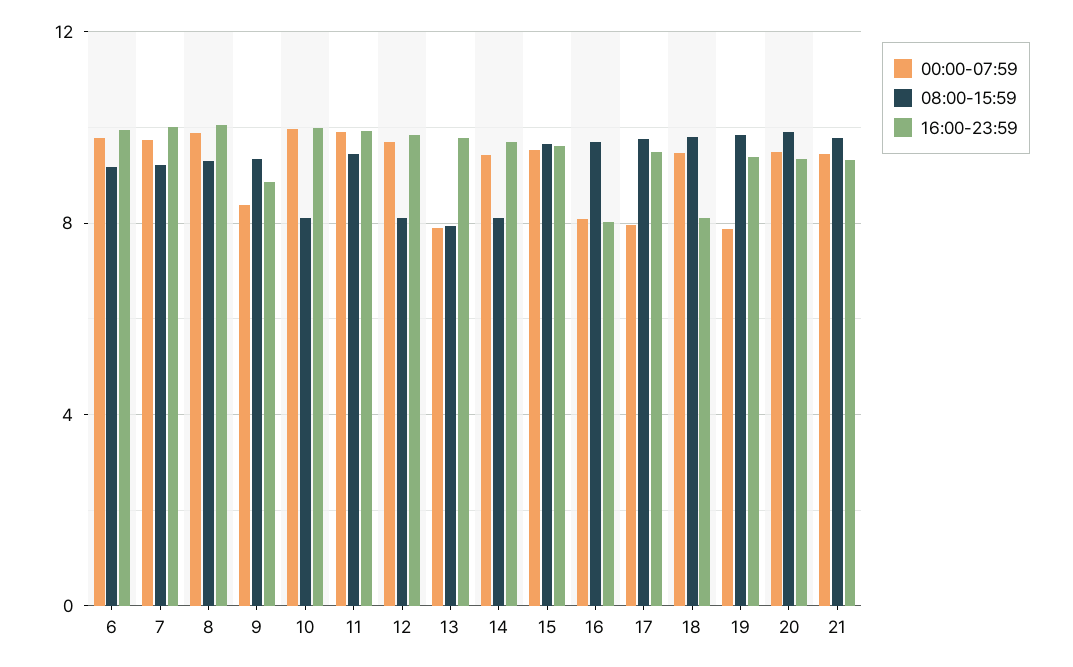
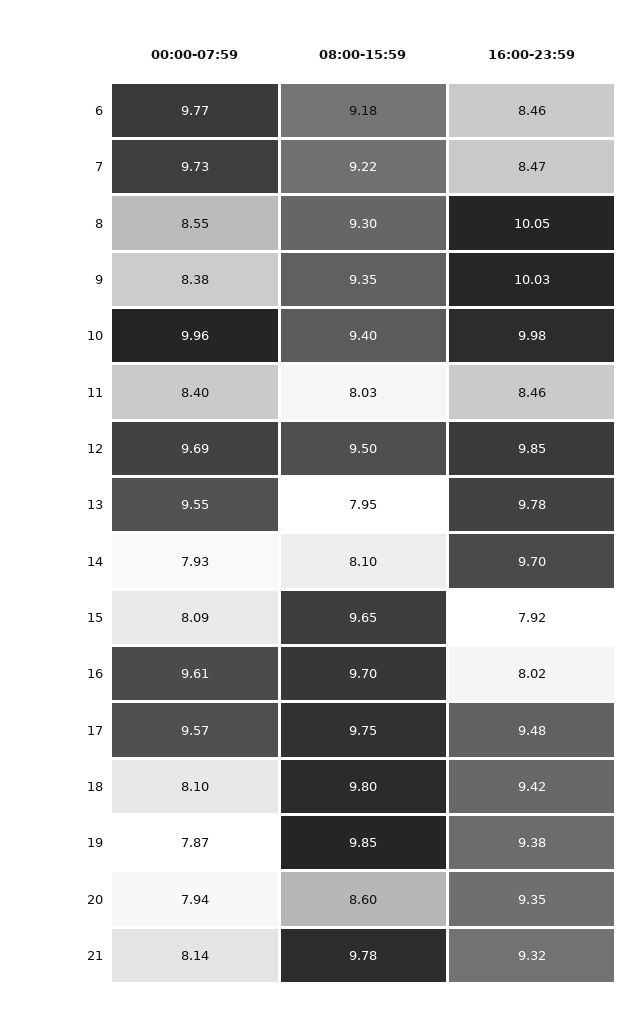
  {
    "00:00-07:59": {
      "6": 9.77,
      "7": 9.73,
-     "8": 10,
+     "8": 8.55,
      "9": 8.38,
      "10": 9.96,
-     "11": 10,
+     "11": 8.4,
      "12": 9.69,
-     "13": 8,
+     "13": 9.55,
-     "14": 9.5,
+     "14": 7.93,
-     "15": 9.5,
+     "15": 8.09,
-     "16": 8,
+     "16": 9.61,
-     "17": 8,
+     "17": 9.57,
-     "18": 9.5,
+     "18": 8.1,
      "19": 7.87,
-     "20": 9.5,
+     "20": 7.94,
-     "21": 9.5
+     "21": 8.14
    },
    "08:00-15:59": {
      "6": 9.18,
      "7": 9.22,
      "8": 9.3,
      "9": 9.35,
-     "10": 8,
+     "10": 9.4,
-     "11": 9.5,
+     "11": 8.03,
-     "12": 8,
+     "12": 9.5,
      "13": 7.95,
      "14": 8.1,
      "15": 9.65,
      "16": 9.7,
      "17": 9.75,
      "18": 9.8,
      "19": 9.85,
-     "20": 10,
+     "20": 8.6,
      "21": 9.78
    },
    "16:00-23:59": {
-     "6": 10,
+     "6": 8.46,
-     "7": 10,
+     "7": 8.47,
      "8": 10.05,
-     "9": 9,
+     "9": 10.03,
      "10": 9.98,
-     "11": 10,
+     "11": 8.46,
      "12": 9.85,
      "13": 9.78,
      "14": 9.7,
-     "15": 9.5,
+     "15": 7.92,
      "16": 8.02,
      "17": 9.48,
-     "18": 8,
+     "18": 9.42,
      "19": 9.38,
      "20": 9.35,
      "21": 9.32
    }
  }

